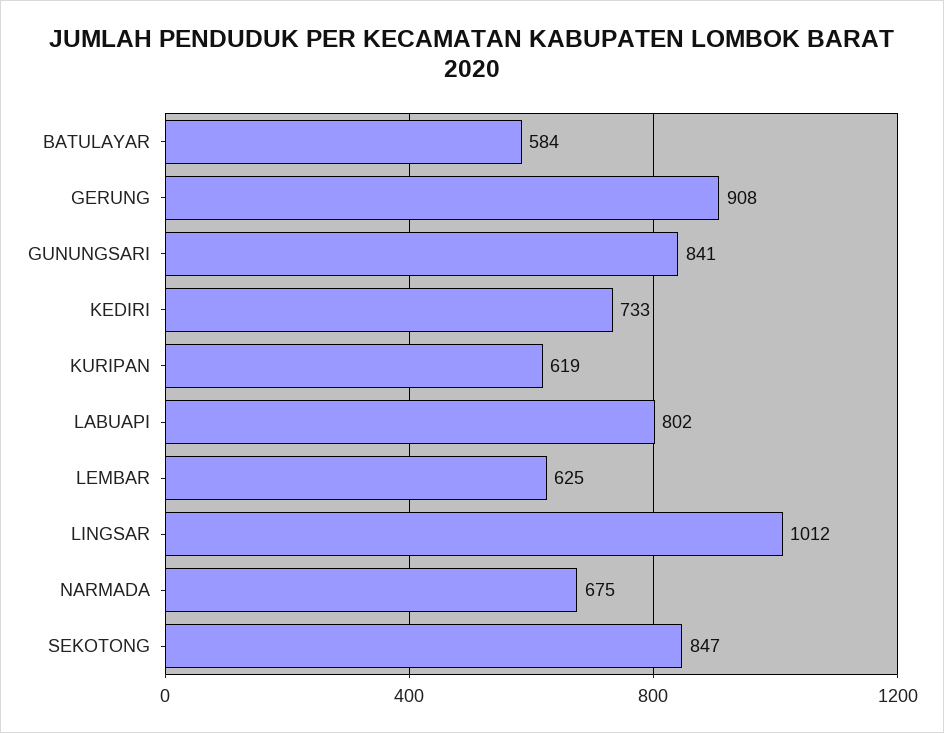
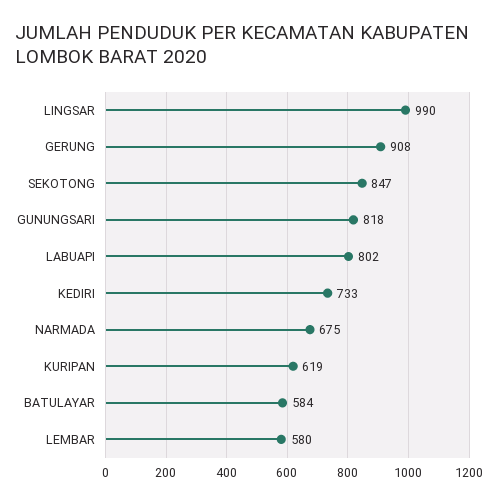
  {
    "BATULAYAR": 584,
    "GERUNG": 908,
-   "GUNUNGSARI": 841,
+   "GUNUNGSARI": 818,
    "KEDIRI": 733,
    "KURIPAN": 619,
    "LABUAPI": 802,
-   "LEMBAR": 625,
+   "LEMBAR": 580,
-   "LINGSAR": 1012,
+   "LINGSAR": 990,
    "NARMADA": 675,
    "SEKOTONG": 847
  }

